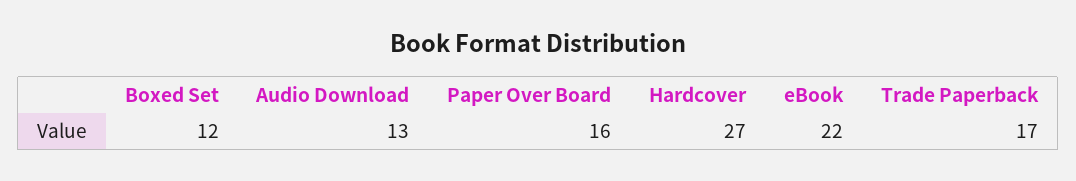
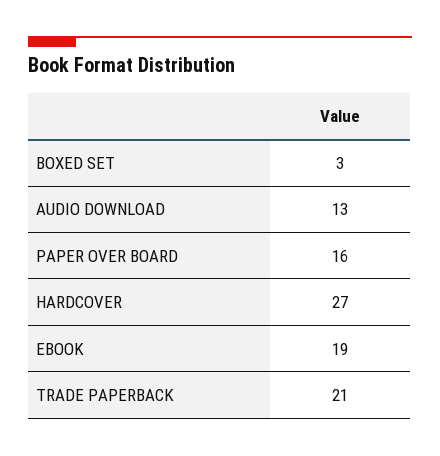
  {
-   "Boxed Set": 12,
+   "Boxed Set": 3,
    "Audio Download": 13,
    "Paper Over Board": 16,
    "Hardcover": 27,
-   "eBook": 22,
+   "eBook": 19,
-   "Trade Paperback": 17
+   "Trade Paperback": 21
  }

